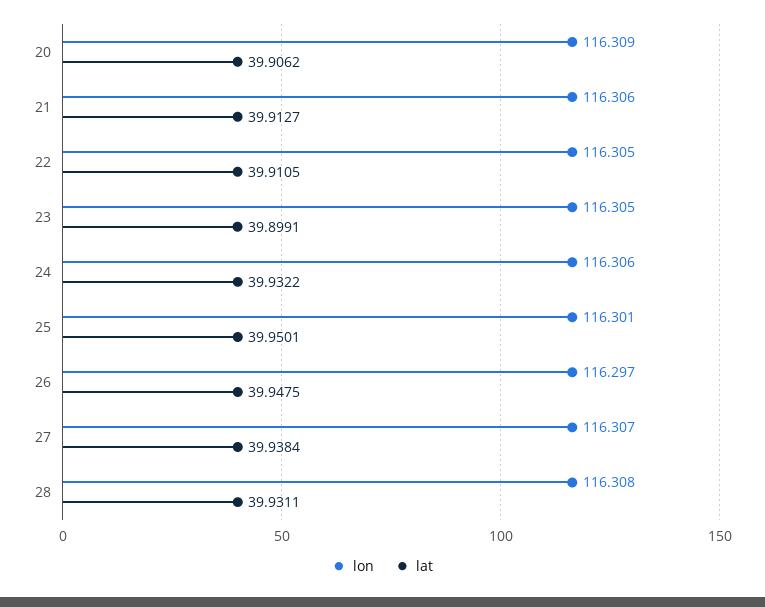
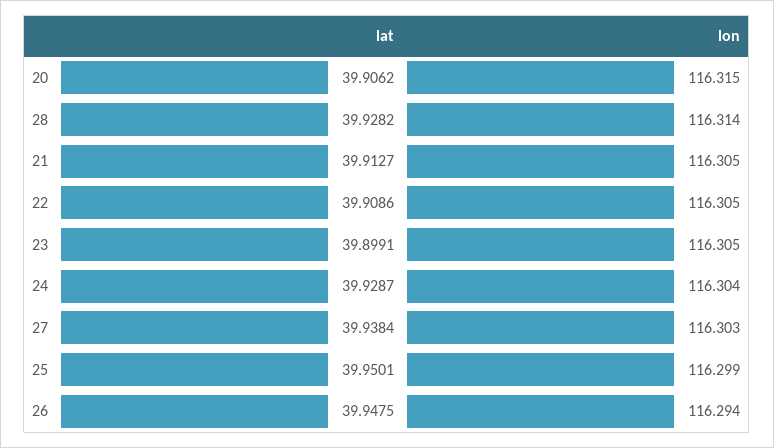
  {
    "lon": {
-     "20": 116.309,
+     "20": 116.315,
-     "21": 116.306,
+     "21": 116.305,
      "22": 116.305,
      "23": 116.305,
-     "24": 116.306,
+     "24": 116.304,
-     "25": 116.301,
+     "25": 116.299,
-     "26": 116.297,
+     "26": 116.294,
-     "27": 116.307,
+     "27": 116.303,
-     "28": 116.308
+     "28": 116.314
    },
    "lat": {
      "20": 39.9062,
      "21": 39.9127,
-     "22": 39.9105,
+     "22": 39.9086,
      "23": 39.8991,
-     "24": 39.9322,
+     "24": 39.9287,
      "25": 39.9501,
      "26": 39.9475,
      "27": 39.9384,
-     "28": 39.9311
+     "28": 39.9282
    }
  }

